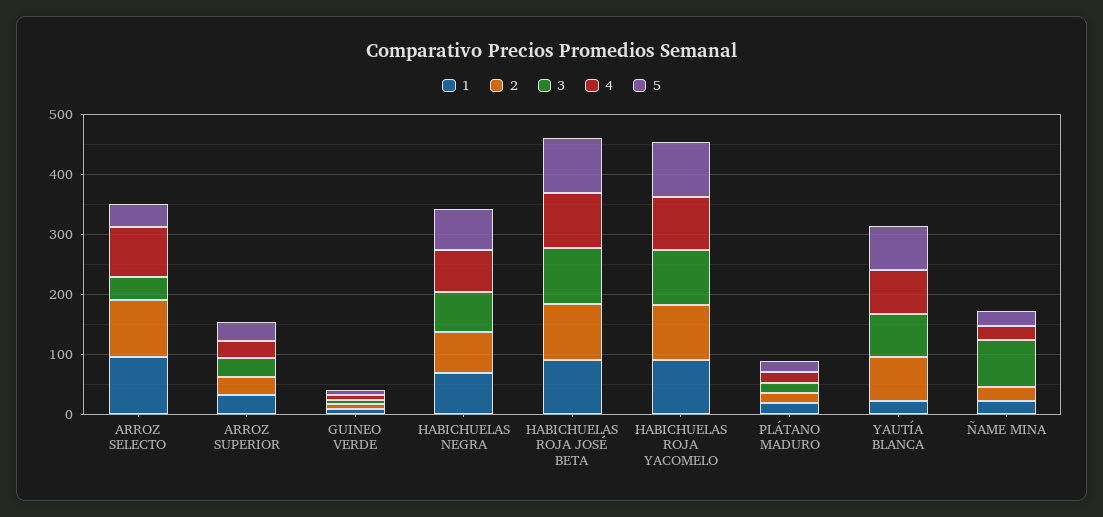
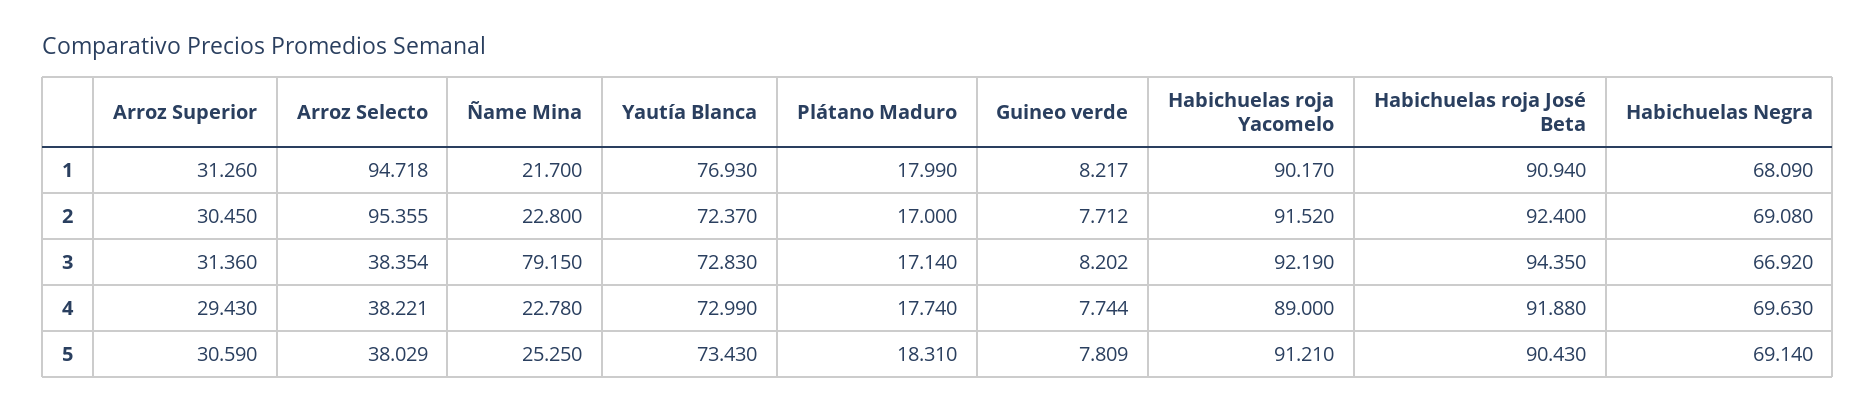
  {
    "1": {
      "ARROZ SELECTO": 94.718,
      "ARROZ SUPERIOR": 31.26,
      "GUINEO VERDE": 8.217,
      "HABICHUELAS NEGRA": 68.09,
      "HABICHUELAS ROJA JOSÉ BETA": 90.94,
      "HABICHUELAS ROJA YACOMELO": 90.17,
      "PLÁTANO MADURO": 17.99,
-     "YAUTÍA BLANCA": 20,
+     "YAUTÍA BLANCA": 76.93,
      "ÑAME MINA": 21.7
    },
    "2": {
      "ARROZ SELECTO": 95.355,
      "ARROZ SUPERIOR": 30.45,
      "GUINEO VERDE": 7.712,
      "HABICHUELAS NEGRA": 69.08,
      "HABICHUELAS ROJA JOSÉ BETA": 92.4,
      "HABICHUELAS ROJA YACOMELO": 91.52,
      "PLÁTANO MADURO": 17,
      "YAUTÍA BLANCA": 72.37,
      "ÑAME MINA": 22.8
    },
    "3": {
      "ARROZ SELECTO": 38.354,
      "ARROZ SUPERIOR": 31.36,
      "GUINEO VERDE": 8.202,
      "HABICHUELAS NEGRA": 66.92,
      "HABICHUELAS ROJA JOSÉ BETA": 94.35,
      "HABICHUELAS ROJA YACOMELO": 92.19,
      "PLÁTANO MADURO": 17.14,
      "YAUTÍA BLANCA": 72.83,
      "ÑAME MINA": 79.15
    },
    "4": {
-     "ARROZ SELECTO": 80,
+     "ARROZ SELECTO": 38.221,
      "ARROZ SUPERIOR": 29.43,
      "GUINEO VERDE": 7.744,
      "HABICHUELAS NEGRA": 69.63,
      "HABICHUELAS ROJA JOSÉ BETA": 91.88,
      "HABICHUELAS ROJA YACOMELO": 89,
      "PLÁTANO MADURO": 17.74,
      "YAUTÍA BLANCA": 72.99,
      "ÑAME MINA": 22.78
    },
    "5": {
      "ARROZ SELECTO": 38.029,
      "ARROZ SUPERIOR": 30.59,
      "GUINEO VERDE": 7.809,
      "HABICHUELAS NEGRA": 69.14,
      "HABICHUELAS ROJA JOSÉ BETA": 90.43,
      "HABICHUELAS ROJA YACOMELO": 91.21,
      "PLÁTANO MADURO": 18.31,
      "YAUTÍA BLANCA": 73.43,
      "ÑAME MINA": 25.25
    }
  }

